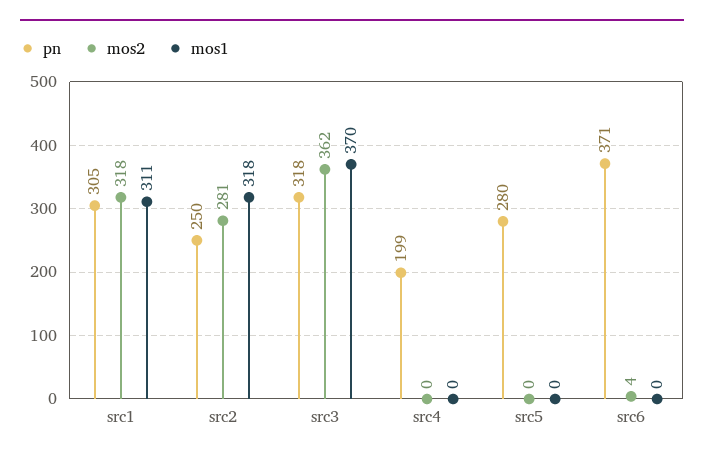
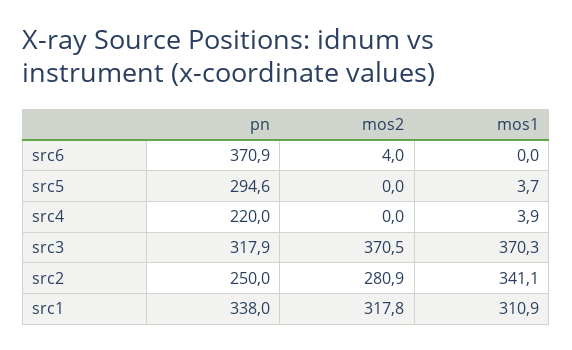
  {
    "pn": {
-     "src1": 305,
+     "src1": 338,
      "src2": 250,
      "src3": 317.9,
-     "src4": 199,
+     "src4": 220,
-     "src5": 280,
+     "src5": 294.6,
      "src6": 370.9
    },
    "mos2": {
      "src1": 317.8,
      "src2": 280.9,
-     "src3": 362,
+     "src3": 370.5,
      "src4": 0,
      "src5": 0,
      "src6": 4
    },
    "mos1": {
      "src1": 310.9,
-     "src2": 318,
+     "src2": 341.1,
      "src3": 370.3,
-     "src4": 0,
+     "src4": 3.9,
-     "src5": 0,
+     "src5": 3.7,
      "src6": 0
    }
  }

